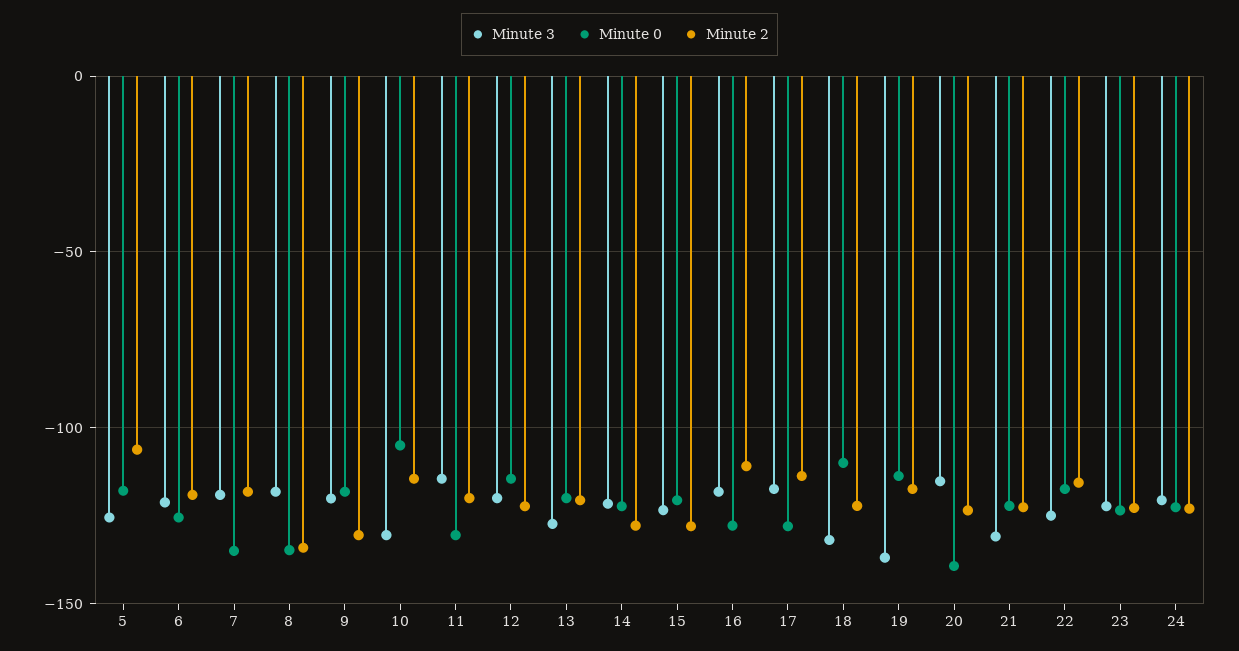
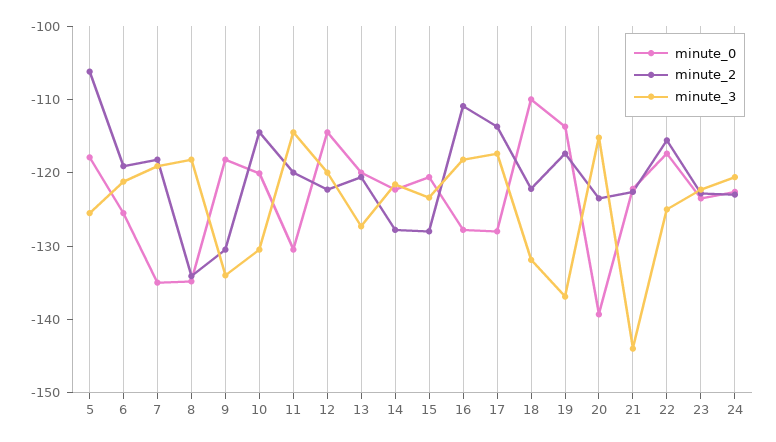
  {
    "Minute 3": {
      "5": -126,
      "6": -122,
      "7": -120,
      "8": -118,
-     "9": -120,
+     "9": -134,
      "10": -130,
      "11": -114,
      "12": -120,
      "13": -128,
      "14": -122,
      "15": -124,
      "16": -118,
      "17": -118,
      "18": -132,
      "19": -136,
      "20": -116,
-     "21": -130,
+     "21": -144,
      "22": -126,
      "23": -122,
      "24": -120
    },
    "Minute 0": {
      "5": -118,
      "6": -126,
      "7": -136,
      "8": -134,
      "9": -118,
-     "10": -105,
+     "10": -120,
      "11": -130,
      "12": -114,
      "13": -120,
      "14": -122,
      "15": -120,
      "16": -128,
      "17": -128,
      "18": -110,
      "19": -114,
      "20": -140,
      "21": -122,
      "22": -118,
      "23": -124,
      "24": -122
    },
    "Minute 2": {
      "5": -106,
      "6": -120,
      "7": -118,
      "8": -134,
      "9": -130,
      "10": -114,
      "11": -120,
      "12": -122,
      "13": -120,
      "14": -128,
      "15": -128,
      "16": -110,
      "17": -114,
      "18": -122,
      "19": -118,
      "20": -124,
      "21": -122,
      "22": -116,
      "23": -122,
      "24": -124
    }
  }

